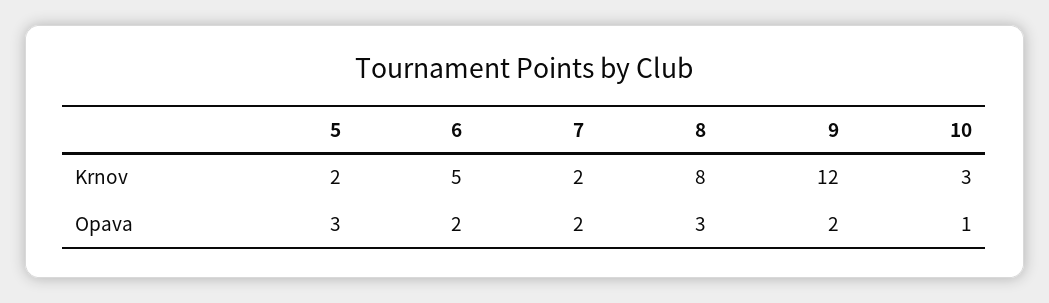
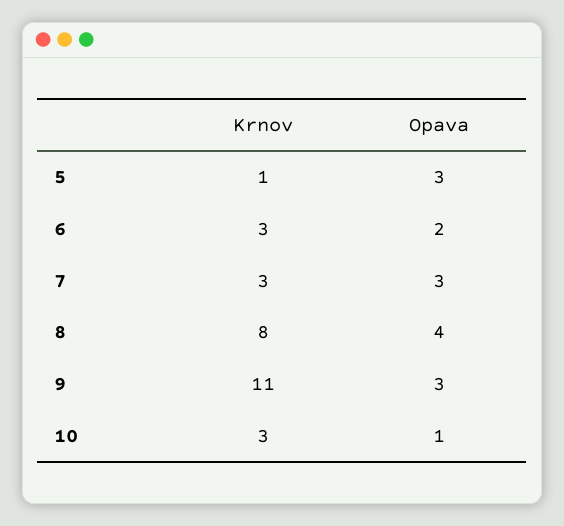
  {
    "5": {
-     "Krnov": 2,
+     "Krnov": 1,
      "Opava": 3
    },
    "6": {
-     "Krnov": 5,
+     "Krnov": 3,
      "Opava": 2
    },
    "7": {
-     "Krnov": 2,
+     "Krnov": 3,
-     "Opava": 2
+     "Opava": 3
    },
    "8": {
      "Krnov": 8,
-     "Opava": 3
+     "Opava": 4
    },
    "9": {
-     "Krnov": 12,
+     "Krnov": 11,
-     "Opava": 2
+     "Opava": 3
    },
    "10": {
      "Krnov": 3,
      "Opava": 1
    }
  }

